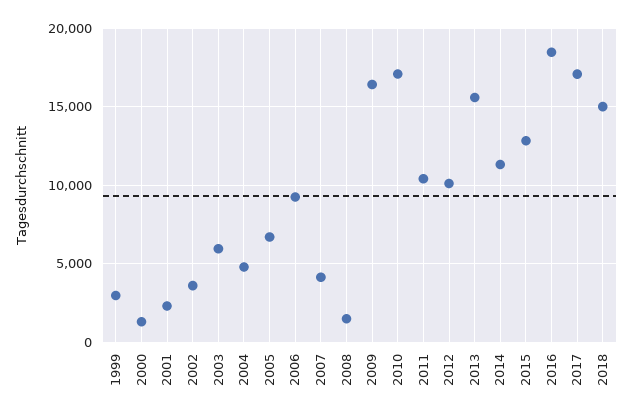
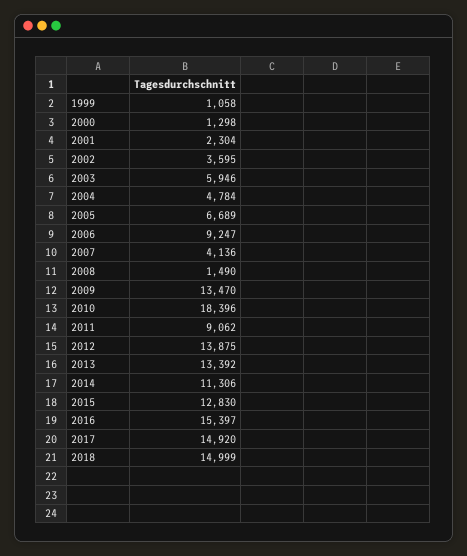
  {
-   "1999": 3000,
+   "1999": 1058,
    "2000": 1298,
    "2001": 2304,
    "2002": 3595,
    "2003": 5946,
    "2004": 4784,
    "2005": 6689,
    "2006": 9247,
    "2007": 4136,
    "2008": 1490,
-   "2009": 16500,
+   "2009": 13470,
-   "2010": 17000,
+   "2010": 18396,
-   "2011": 10500,
+   "2011": 9062,
-   "2012": 10000,
+   "2012": 13875,
-   "2013": 15500,
+   "2013": 13392,
    "2014": 11306,
    "2015": 12830,
-   "2016": 18500,
+   "2016": 15397,
-   "2017": 17000,
+   "2017": 14920,
    "2018": 14999
  }

